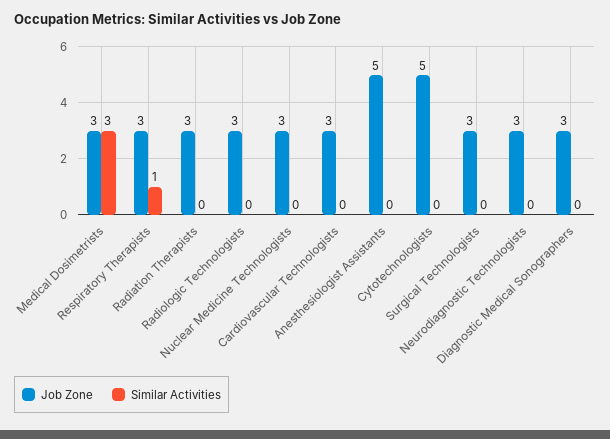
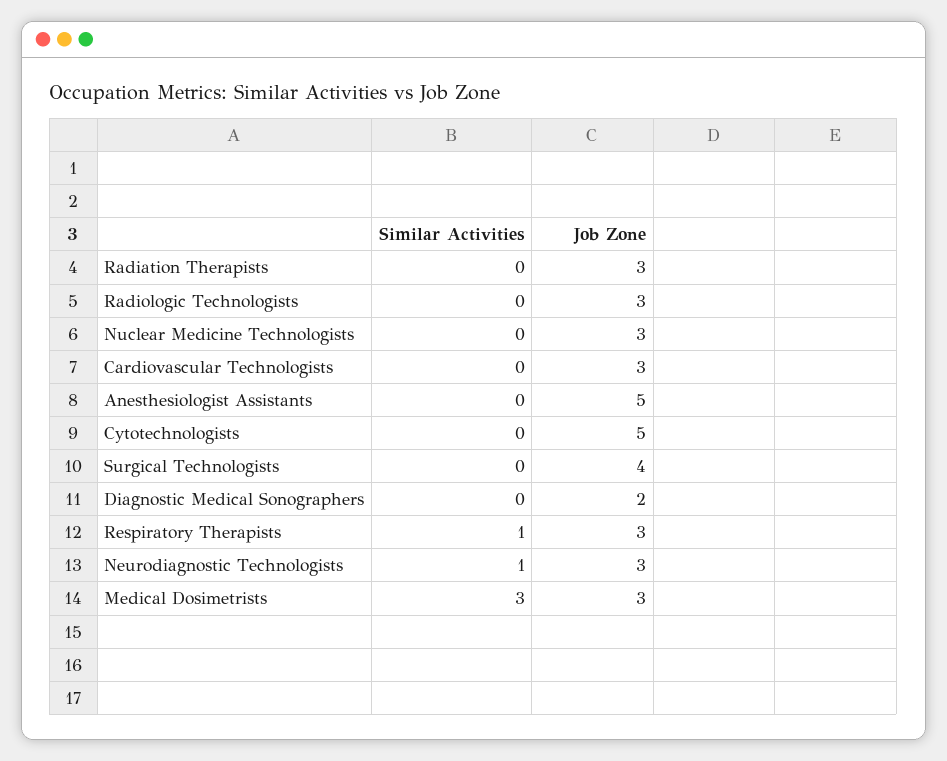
  {
    "Job Zone": {
      "Medical Dosimetrists": 3,
      "Respiratory Therapists": 3,
      "Radiation Therapists": 3,
      "Radiologic Technologists": 3,
      "Nuclear Medicine Technologists": 3,
      "Cardiovascular Technologists": 3,
      "Anesthesiologist Assistants": 5,
      "Cytotechnologists": 5,
-     "Surgical Technologists": 3,
+     "Surgical Technologists": 4,
      "Neurodiagnostic Technologists": 3,
-     "Diagnostic Medical Sonographers": 3
+     "Diagnostic Medical Sonographers": 2
    },
    "Similar Activities": {
      "Medical Dosimetrists": 3,
      "Respiratory Therapists": 1,
      "Radiation Therapists": 0,
      "Radiologic Technologists": 0,
      "Nuclear Medicine Technologists": 0,
      "Cardiovascular Technologists": 0,
      "Anesthesiologist Assistants": 0,
      "Cytotechnologists": 0,
      "Surgical Technologists": 0,
-     "Neurodiagnostic Technologists": 0,
+     "Neurodiagnostic Technologists": 1,
      "Diagnostic Medical Sonographers": 0
    }
  }

